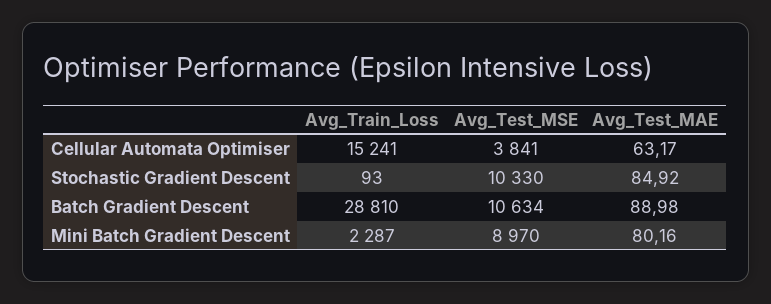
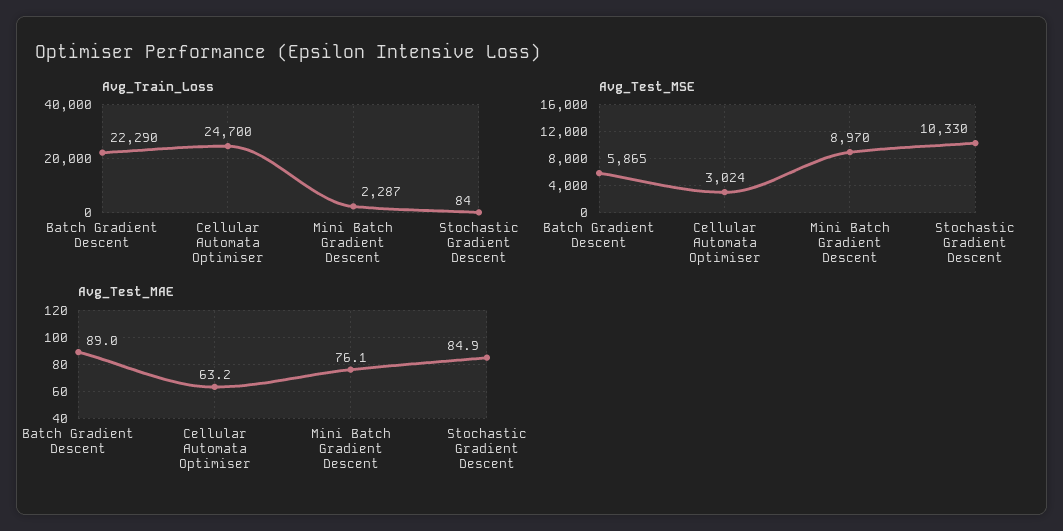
  {
    "Avg_Train_Loss": {
-     "Cellular Automata Optimiser": 15241,
+     "Cellular Automata Optimiser": 24700,
-     "Stochastic Gradient Descent": 93,
+     "Stochastic Gradient Descent": 84,
-     "Batch Gradient Descent": 28810,
+     "Batch Gradient Descent": 22290,
      "Mini Batch Gradient Descent": 2287
    },
    "Avg_Test_MSE": {
-     "Cellular Automata Optimiser": 3841,
+     "Cellular Automata Optimiser": 3024,
      "Stochastic Gradient Descent": 10330,
-     "Batch Gradient Descent": 10634,
+     "Batch Gradient Descent": 5865,
      "Mini Batch Gradient Descent": 8970
    },
    "Avg_Test_MAE": {
      "Cellular Automata Optimiser": 63.17,
      "Stochastic Gradient Descent": 84.92,
      "Batch Gradient Descent": 88.98,
-     "Mini Batch Gradient Descent": 80.16
+     "Mini Batch Gradient Descent": 76.1
    }
  }

